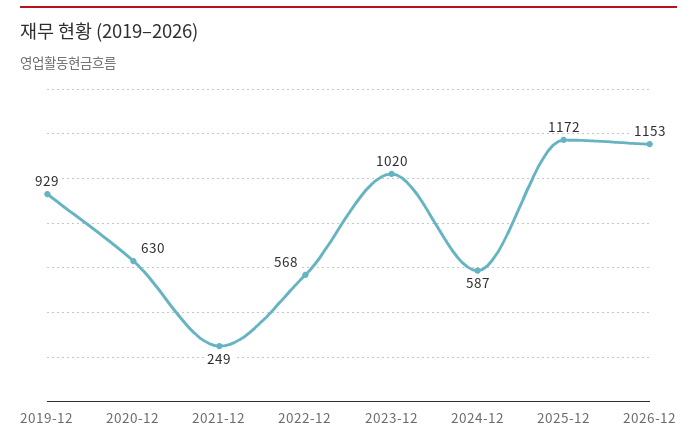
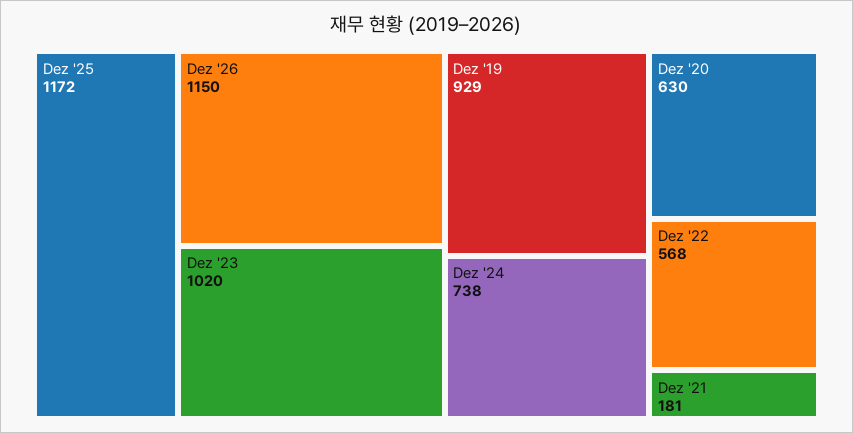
  {
    "2019-12": 929,
    "2020-12": 630,
-   "2021-12": 249,
+   "2021-12": 181,
    "2022-12": 568,
    "2023-12": 1020,
-   "2024-12": 587,
+   "2024-12": 738,
    "2025-12": 1172,
-   "2026-12": 1153
+   "2026-12": 1150
  }

